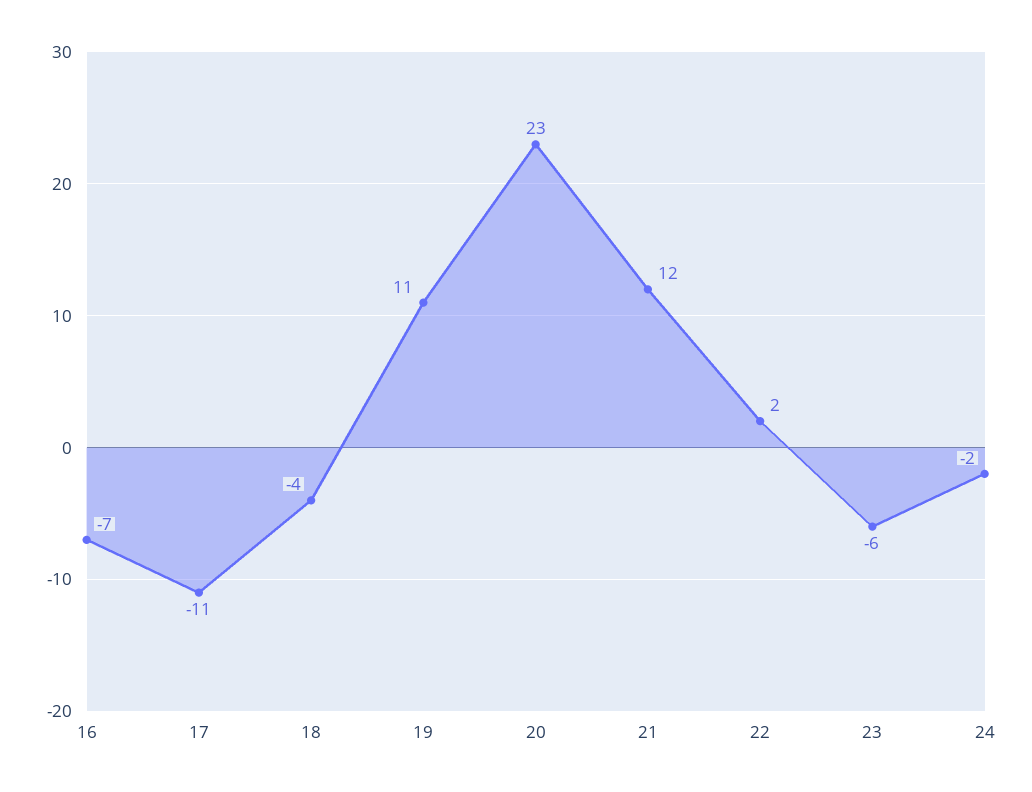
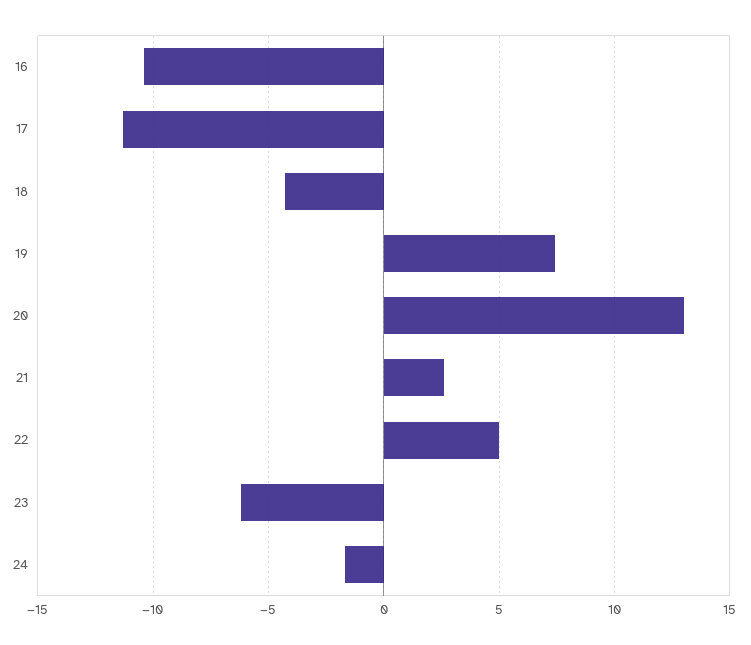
  {
-   "16": -7,
+   "16": -10.5,
    "17": -11,
    "18": -4,
-   "19": 11,
+   "19": 7.5,
-   "20": 23,
+   "20": 13,
-   "21": 12,
+   "21": 2.5,
-   "22": 2,
+   "22": 5,
    "23": -6,
    "24": -2
  }

